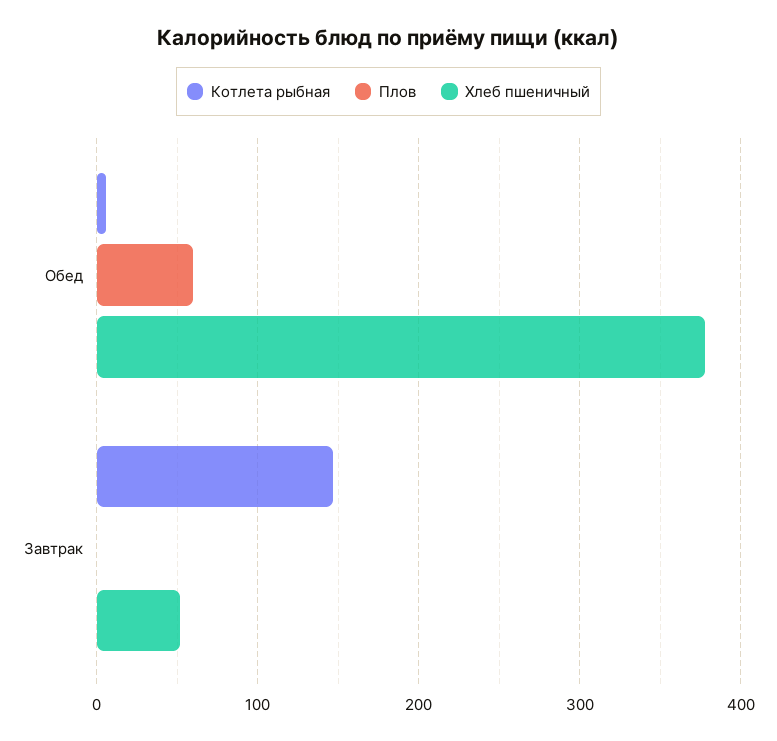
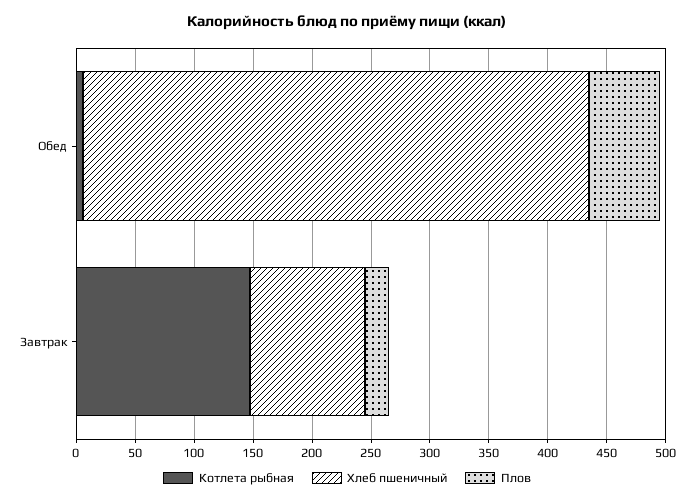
  {
    "Котлета рыбная": {
      "Обед": 10,
      "Завтрак": 150
    },
    "Плов": {
      "Обед": 60,
-     "Завтрак": 0
+     "Завтрак": 20
    },
    "Хлеб пшеничный": {
-     "Обед": 380,
+     "Обед": 430,
-     "Завтрак": 50
+     "Завтрак": 100
    }
  }

